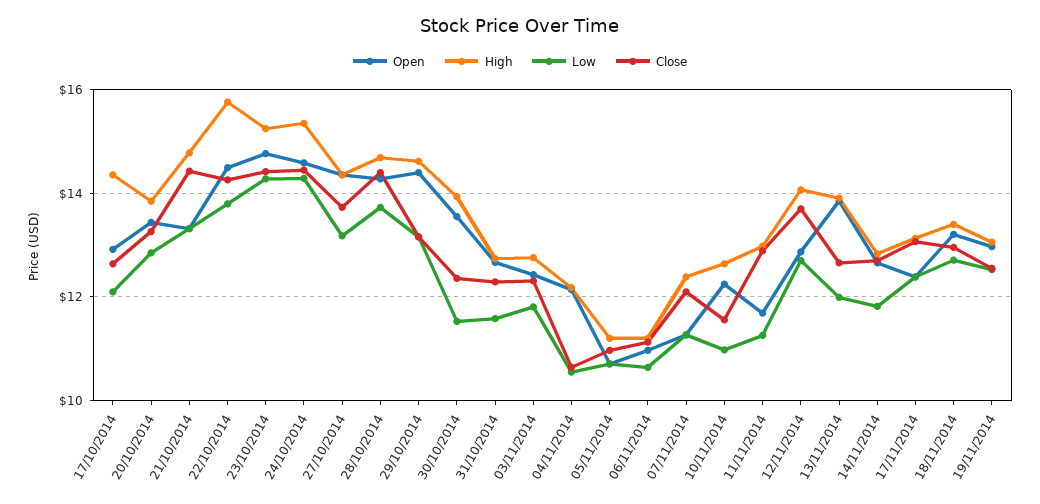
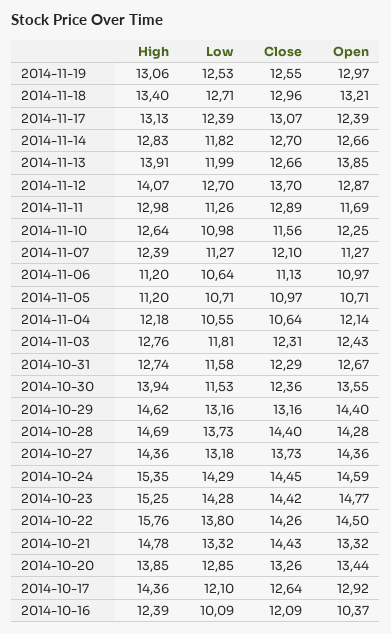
  {
    "Open": {
      "17/10/2014": 12.92,
      "20/10/2014": 13.44,
      "21/10/2014": 13.32,
      "22/10/2014": 14.5,
      "23/10/2014": 14.77,
      "24/10/2014": 14.59,
      "27/10/2014": 14.36,
      "28/10/2014": 14.28,
      "29/10/2014": 14.4,
      "30/10/2014": 13.55,
      "31/10/2014": 12.67,
      "03/11/2014": 12.43,
      "04/11/2014": 12.14,
      "05/11/2014": 10.71,
      "06/11/2014": 10.97,
      "07/11/2014": 11.27,
      "10/11/2014": 12.25,
      "11/11/2014": 11.69,
      "12/11/2014": 12.87,
      "13/11/2014": 13.85,
      "14/11/2014": 12.66,
      "17/11/2014": 12.39,
      "18/11/2014": 13.21,
-     "19/11/2014": 12.97
+     "19/11/2014": 12.97,
+     "2014-10-16": 10.37
    },
    "High": {
      "17/10/2014": 14.36,
      "20/10/2014": 13.85,
      "21/10/2014": 14.78,
      "22/10/2014": 15.76,
      "23/10/2014": 15.25,
      "24/10/2014": 15.35,
      "27/10/2014": 14.36,
      "28/10/2014": 14.69,
      "29/10/2014": 14.62,
      "30/10/2014": 13.94,
      "31/10/2014": 12.74,
      "03/11/2014": 12.76,
      "04/11/2014": 12.18,
      "05/11/2014": 11.2,
      "06/11/2014": 11.2,
      "07/11/2014": 12.39,
      "10/11/2014": 12.64,
      "11/11/2014": 12.98,
      "12/11/2014": 14.07,
      "13/11/2014": 13.91,
      "14/11/2014": 12.83,
      "17/11/2014": 13.13,
      "18/11/2014": 13.4,
-     "19/11/2014": 13.06
+     "19/11/2014": 13.06,
+     "2014-10-16": 12.39
    },
    "Low": {
      "17/10/2014": 12.1,
      "20/10/2014": 12.85,
      "21/10/2014": 13.32,
      "22/10/2014": 13.8,
      "23/10/2014": 14.28,
      "24/10/2014": 14.29,
      "27/10/2014": 13.18,
      "28/10/2014": 13.73,
      "29/10/2014": 13.16,
      "30/10/2014": 11.53,
      "31/10/2014": 11.58,
      "03/11/2014": 11.81,
      "04/11/2014": 10.55,
      "05/11/2014": 10.71,
      "06/11/2014": 10.64,
      "07/11/2014": 11.27,
      "10/11/2014": 10.98,
      "11/11/2014": 11.26,
      "12/11/2014": 12.7,
      "13/11/2014": 11.99,
      "14/11/2014": 11.82,
      "17/11/2014": 12.39,
      "18/11/2014": 12.71,
-     "19/11/2014": 12.53
+     "19/11/2014": 12.53,
+     "2014-10-16": 10.09
    },
    "Close": {
      "17/10/2014": 12.64,
      "20/10/2014": 13.26,
      "21/10/2014": 14.43,
      "22/10/2014": 14.26,
      "23/10/2014": 14.42,
      "24/10/2014": 14.45,
      "27/10/2014": 13.73,
      "28/10/2014": 14.4,
      "29/10/2014": 13.16,
      "30/10/2014": 12.36,
      "31/10/2014": 12.29,
      "03/11/2014": 12.31,
      "04/11/2014": 10.64,
      "05/11/2014": 10.97,
      "06/11/2014": 11.13,
      "07/11/2014": 12.1,
      "10/11/2014": 11.56,
      "11/11/2014": 12.89,
      "12/11/2014": 13.7,
      "13/11/2014": 12.66,
      "14/11/2014": 12.7,
      "17/11/2014": 13.07,
      "18/11/2014": 12.96,
-     "19/11/2014": 12.55
+     "19/11/2014": 12.55,
+     "2014-10-16": 12.09
    }
  }

